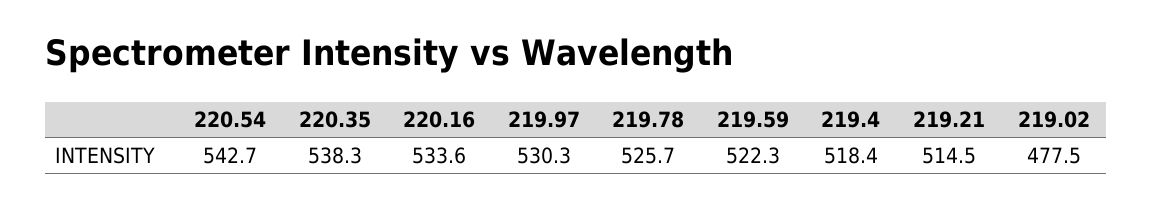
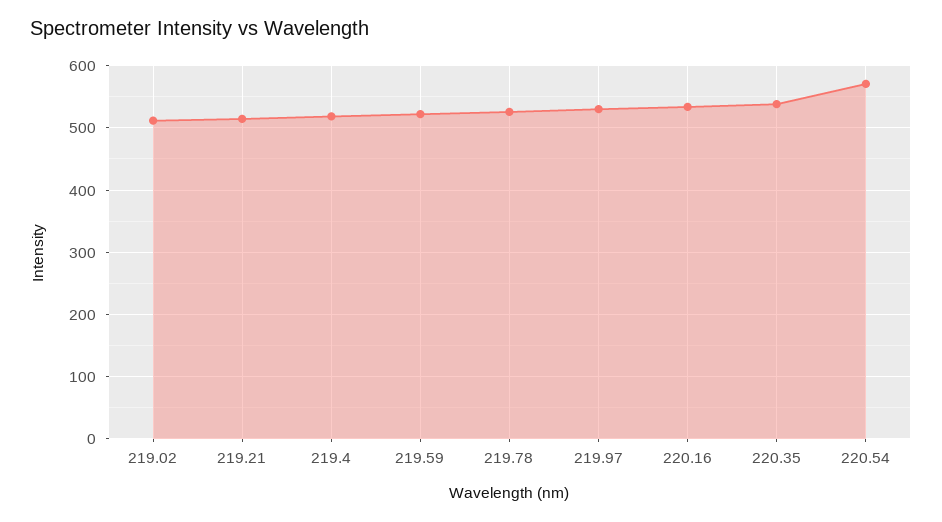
  {
-   "220.54": 542.7,
+   "220.54": 570,
    "220.35": 538.3,
    "220.16": 533.6,
    "219.97": 530.3,
    "219.78": 525.7,
    "219.59": 522.3,
    "219.4": 518.4,
    "219.21": 514.5,
-   "219.02": 477.5
+   "219.02": 510
  }

